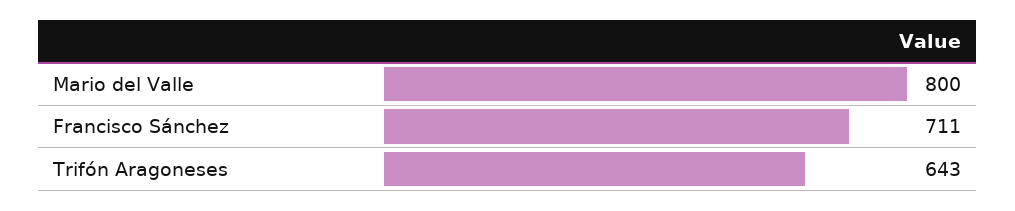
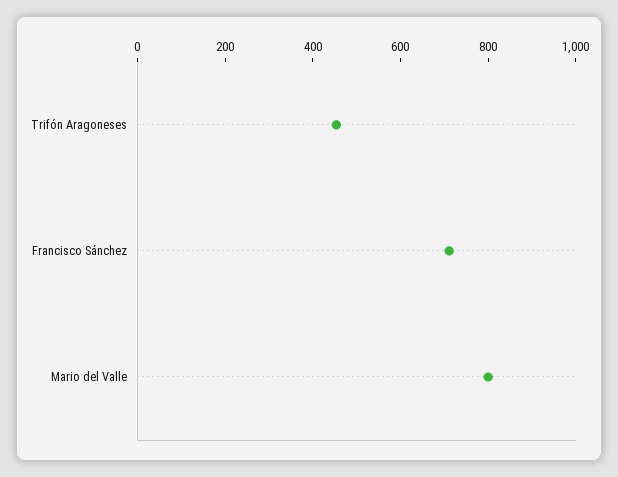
  {
    "Mario del Valle": 800,
    "Francisco Sánchez": 711,
-   "Trifón Aragoneses": 643
+   "Trifón Aragoneses": 450
  }

